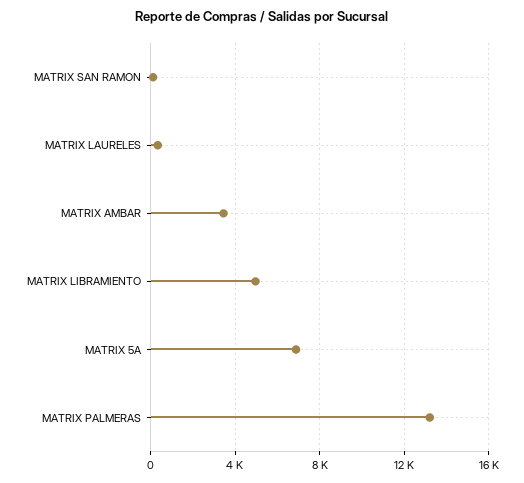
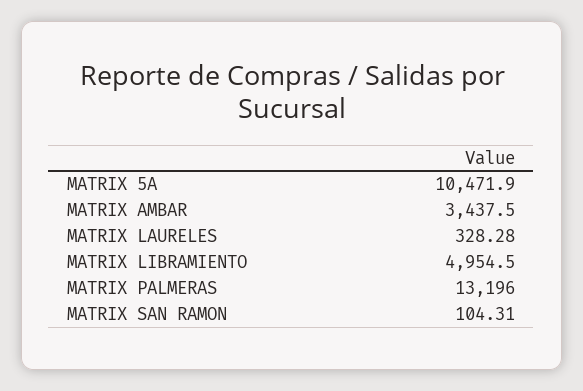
  {
    "MATRIX SAN RAMON": 104.31,
    "MATRIX LAURELES": 328.28,
    "MATRIX AMBAR": 3437.5,
    "MATRIX LIBRAMIENTO": 4954.5,
-   "MATRIX 5A": 7000,
+   "MATRIX 5A": 10471.9,
    "MATRIX PALMERAS": 13196
  }

